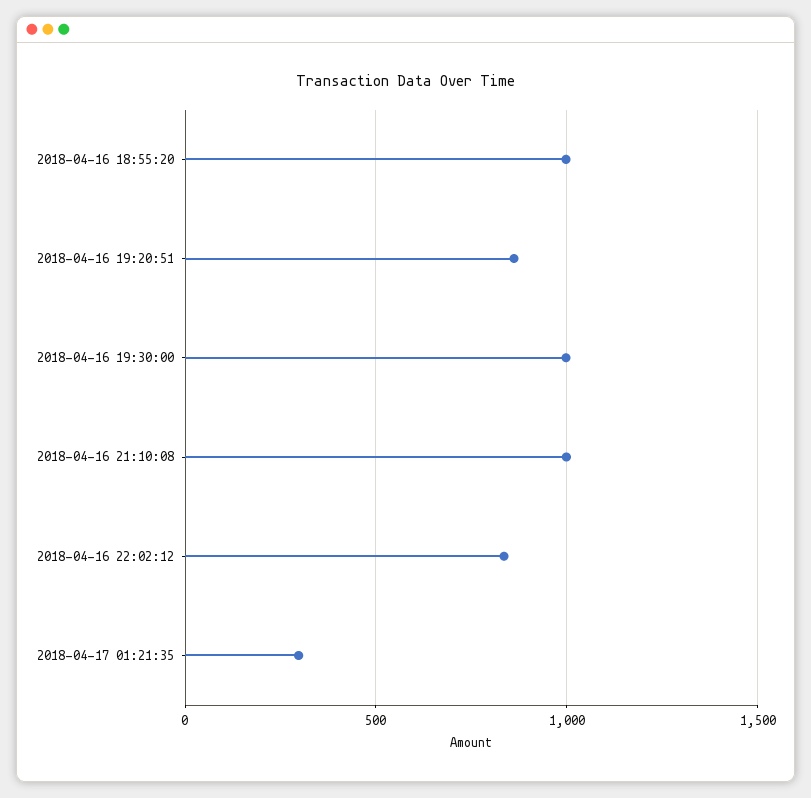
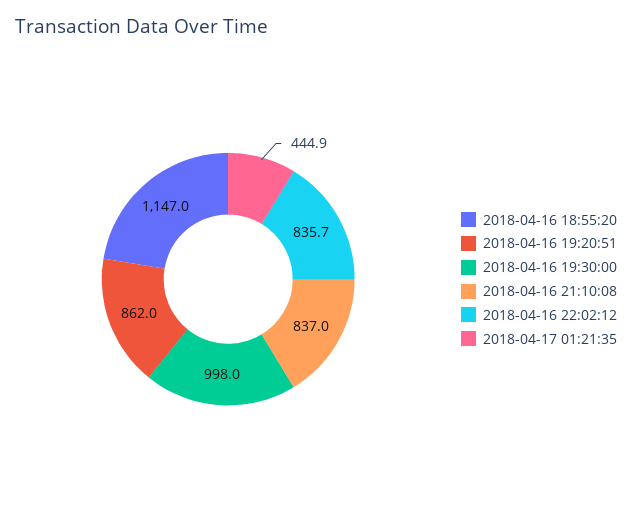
  {
-   "2018-04-16 18:55:20": 1000,
+   "2018-04-16 18:55:20": 1147,
    "2018-04-16 19:20:51": 862,
    "2018-04-16 19:30:00": 998,
-   "2018-04-16 21:10:08": 1000,
+   "2018-04-16 21:10:08": 837,
    "2018-04-16 22:02:12": 835.7,
-   "2018-04-17 01:21:35": 300
+   "2018-04-17 01:21:35": 444.9
  }

